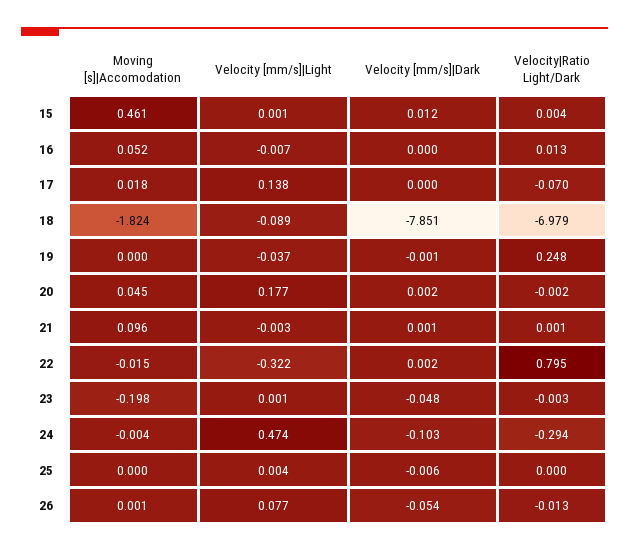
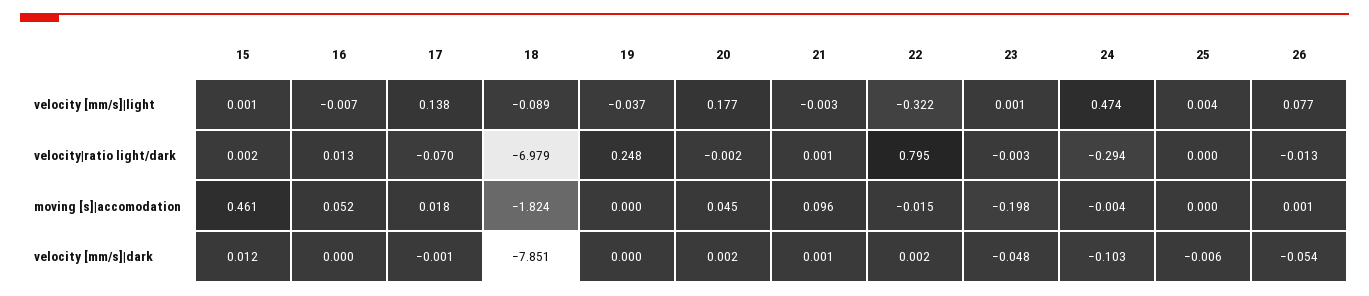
  {
    "Moving [s]|Accomodation": {
      "15": 0.461,
      "16": 0.052,
      "17": 0.018,
      "18": -1.824,
      "19": 0,
      "20": 0.045,
      "21": 0.096,
      "22": -0.015,
      "23": -0.198,
      "24": -0.004,
      "25": 0,
      "26": 0.001
    },
    "Velocity [mm/s]|Light": {
      "15": 0.001,
      "16": -0.007,
      "17": 0.138,
      "18": -0.089,
      "19": -0.037,
      "20": 0.177,
      "21": -0.003,
      "22": -0.322,
      "23": 0.001,
      "24": 0.474,
      "25": 0.004,
      "26": 0.077
    },
    "Velocity [mm/s]|Dark": {
      "15": 0.012,
      "16": 0,
-     "17": 0,
+     "17": -0.001,
      "18": -7.851,
-     "19": -0.001,
+     "19": 0,
      "20": 0.002,
      "21": 0.001,
      "22": 0.002,
      "23": -0.048,
      "24": -0.103,
      "25": -0.006,
      "26": -0.054
    },
    "Velocity|Ratio Light/Dark": {
-     "15": 0.004,
+     "15": 0.002,
      "16": 0.013,
      "17": -0.07,
      "18": -6.979,
      "19": 0.248,
      "20": -0.002,
      "21": 0.001,
      "22": 0.795,
      "23": -0.003,
      "24": -0.294,
      "25": 0,
      "26": -0.013
    }
  }

